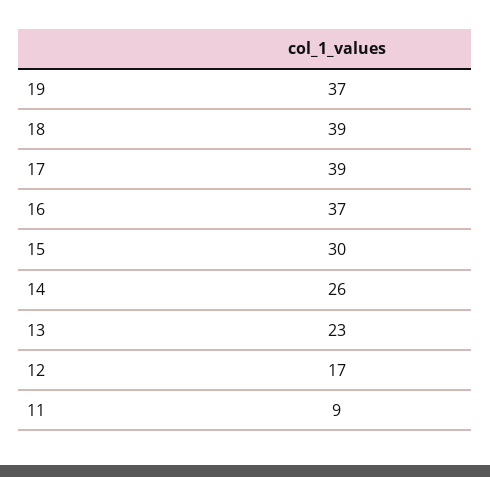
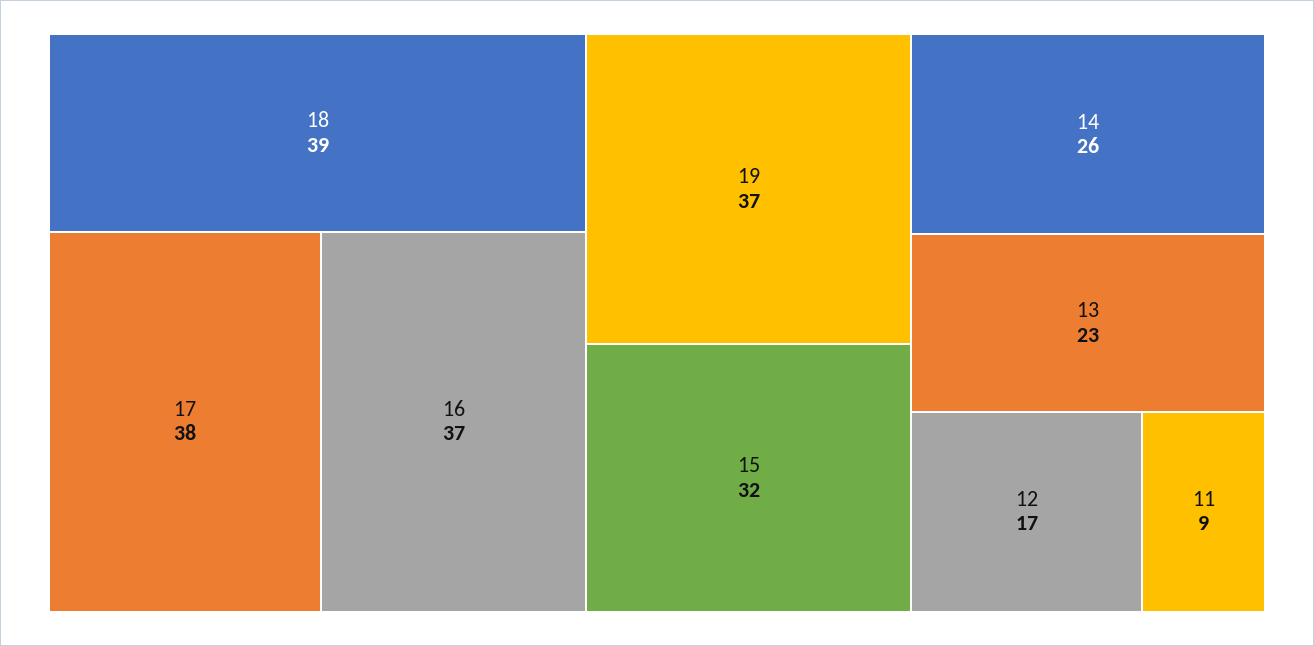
  {
    "19": 37,
    "18": 39,
-   "17": 39,
+   "17": 38,
    "16": 37,
-   "15": 30,
+   "15": 32,
    "14": 26,
    "13": 23,
    "12": 17,
    "11": 9
  }

